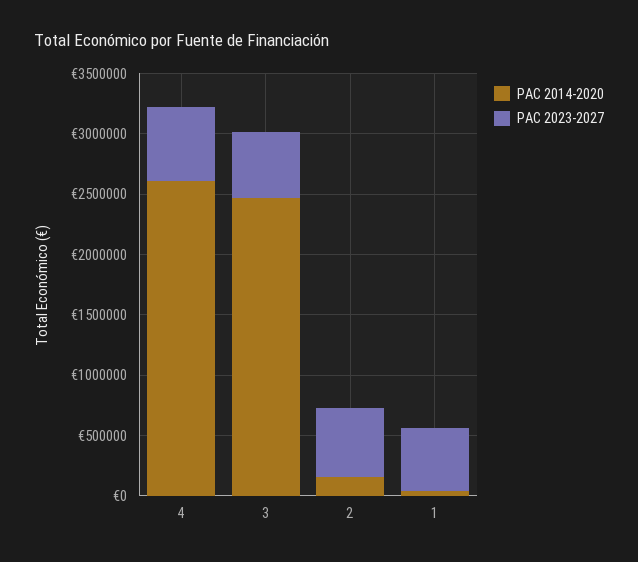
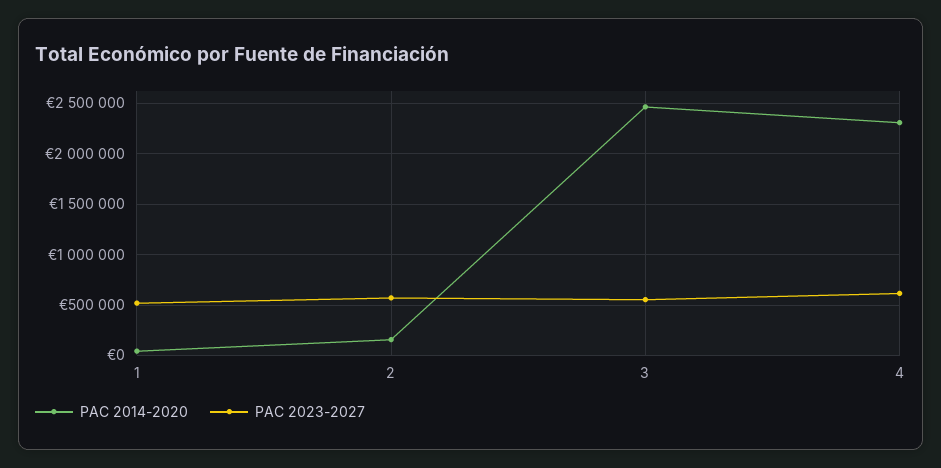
  {
    "PAC 2014-2020": {
-     "4": 2600000,
+     "4": 2300000,
      "3": 2500000,
      "2": 200000,
      "1": 0
    },
    "PAC 2023-2027": {
      "4": 600000,
      "3": 600000,
      "2": 600000,
      "1": 500000
    }
  }

